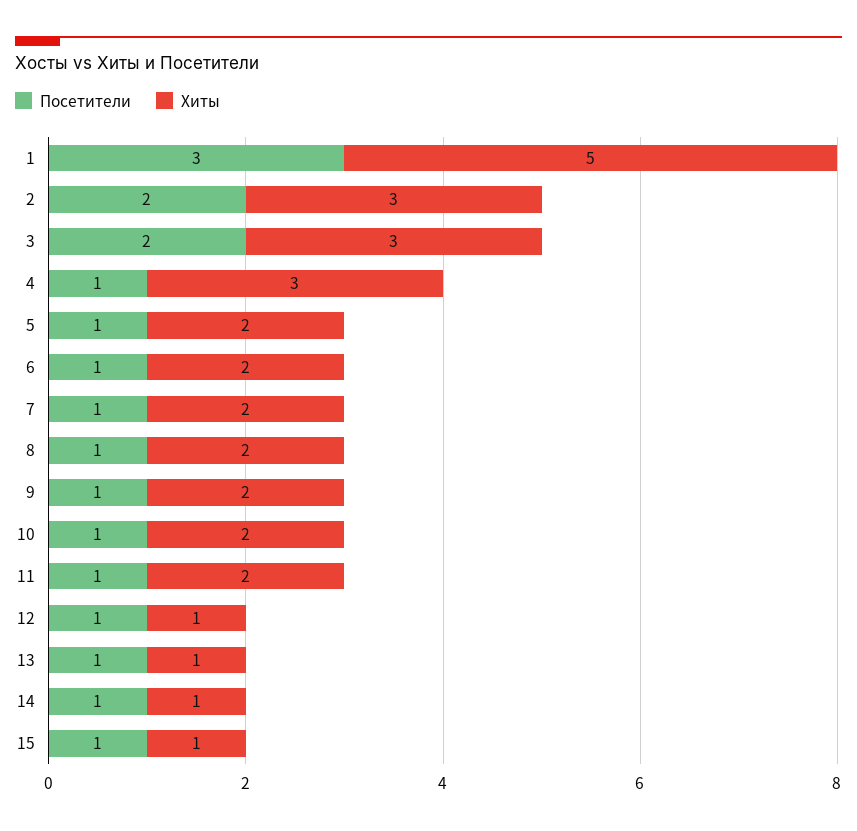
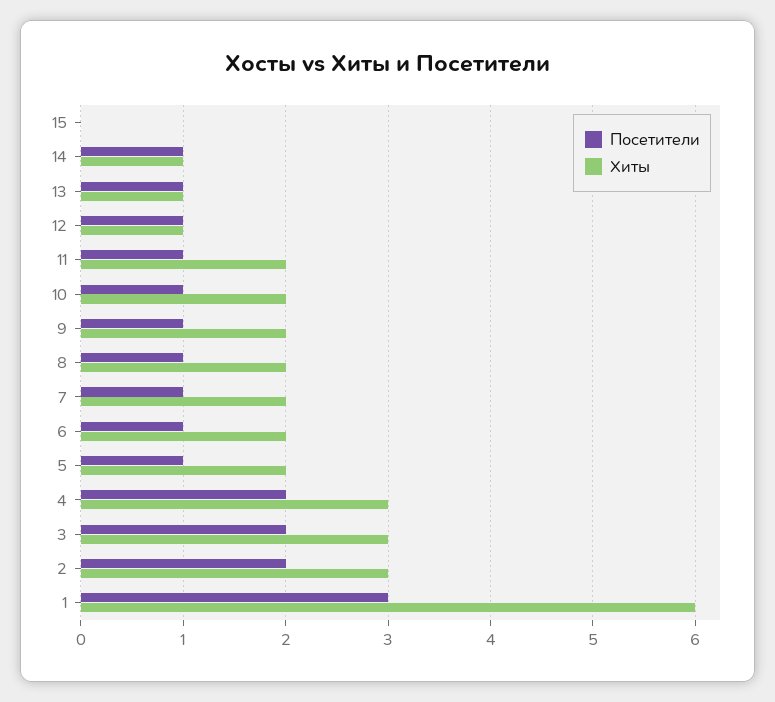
  {
    "Посетители": {
      "1": 3,
      "2": 2,
      "3": 2,
-     "4": 1,
+     "4": 2,
      "5": 1,
      "6": 1,
      "7": 1,
      "8": 1,
      "9": 1,
      "10": 1,
      "11": 1,
      "12": 1,
      "13": 1,
      "14": 1,
-     "15": 1
+     "15": 0
    },
    "Хиты": {
-     "1": 5,
+     "1": 6,
      "2": 3,
      "3": 3,
      "4": 3,
      "5": 2,
      "6": 2,
      "7": 2,
      "8": 2,
      "9": 2,
      "10": 2,
      "11": 2,
      "12": 1,
      "13": 1,
      "14": 1,
-     "15": 1
+     "15": 0
    }
  }

